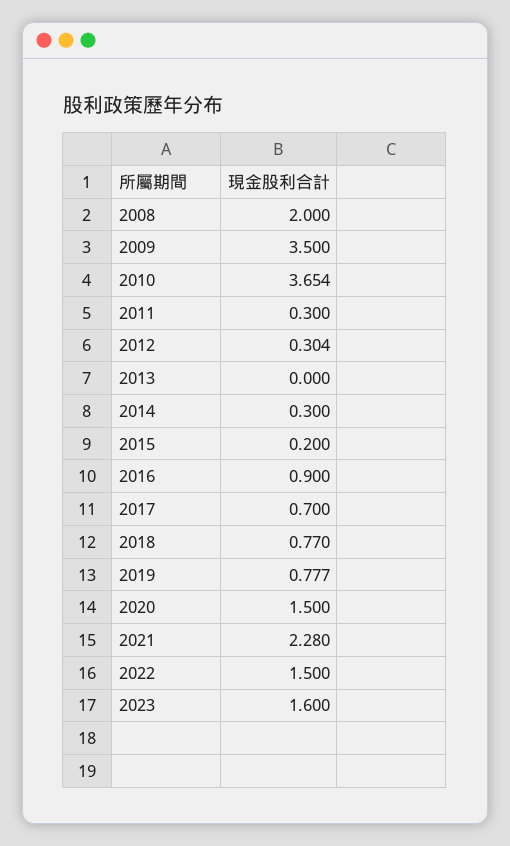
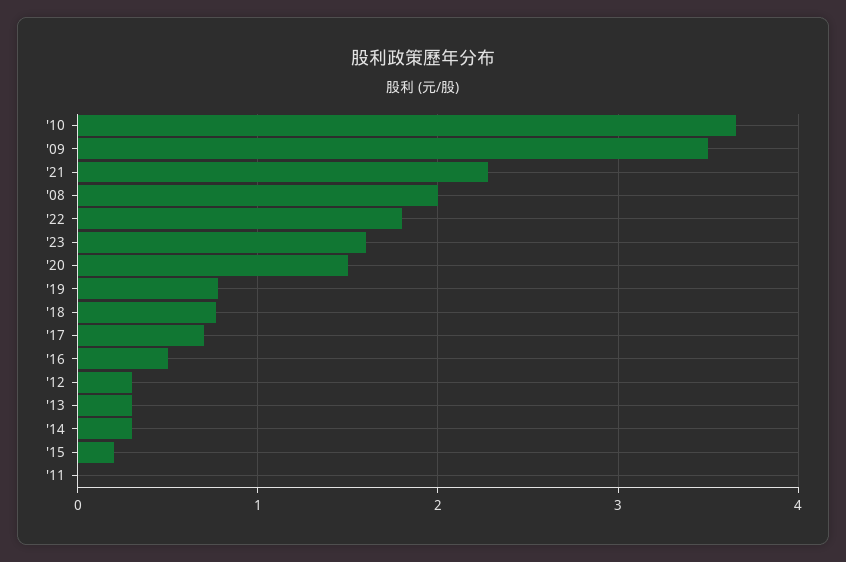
  {
    "2008": 2,
    "2009": 3.5,
    "2010": 3.654,
-   "2011": 0.3,
+   "2011": 0,
    "2012": 0.304,
-   "2013": 0,
+   "2013": 0.3,
    "2014": 0.3,
    "2015": 0.2,
-   "2016": 0.9,
+   "2016": 0.5,
    "2017": 0.7,
    "2018": 0.77,
    "2019": 0.777,
    "2020": 1.5,
    "2021": 2.28,
-   "2022": 1.5,
+   "2022": 1.8,
    "2023": 1.6
  }

